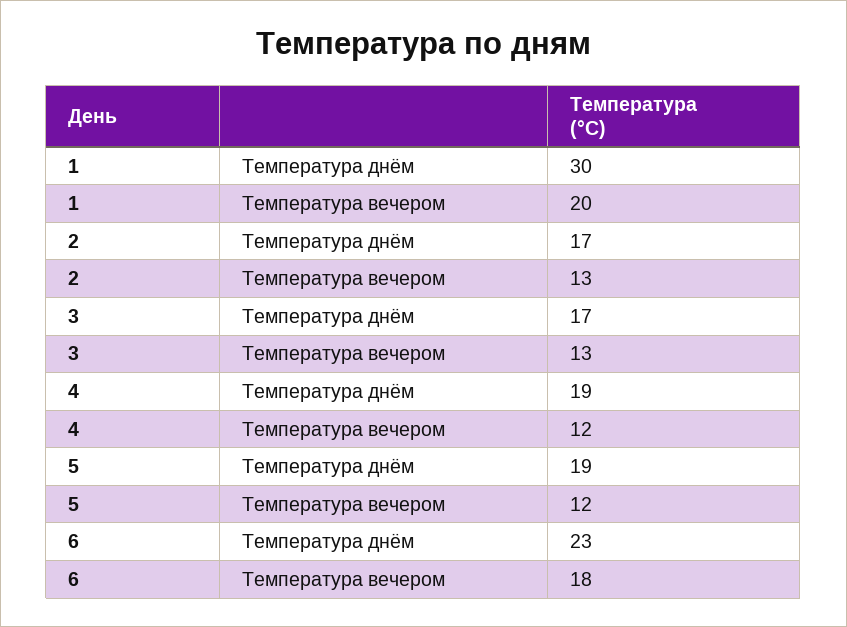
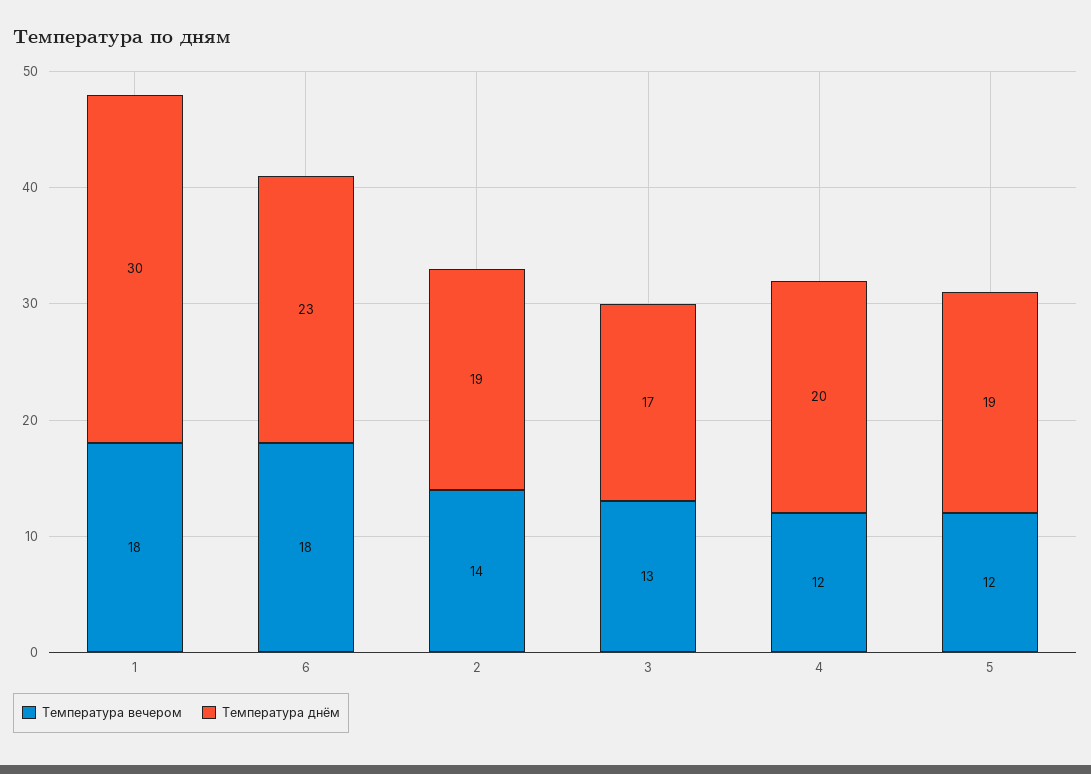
  {
    "Температура днём": {
      "1": 30,
-     "2": 17,
+     "2": 19,
      "3": 17,
-     "4": 19,
+     "4": 20,
      "5": 19,
      "6": 23
    },
    "Температура вечером": {
-     "1": 20,
+     "1": 18,
-     "2": 13,
+     "2": 14,
      "3": 13,
      "4": 12,
      "5": 12,
      "6": 18
    }
  }

